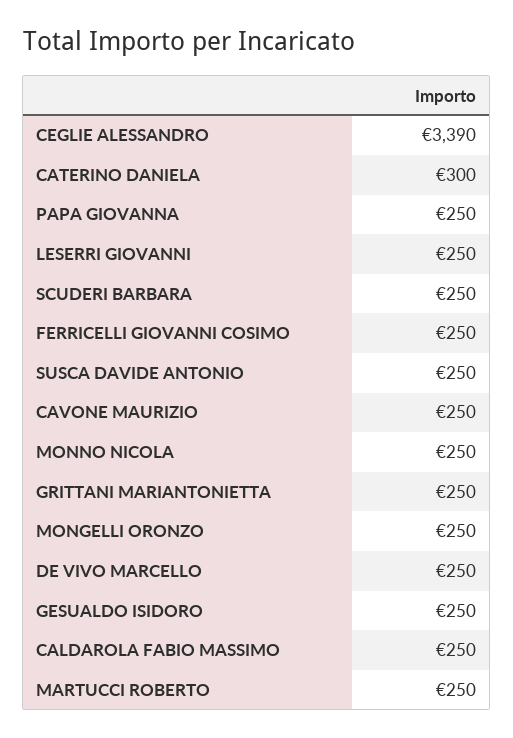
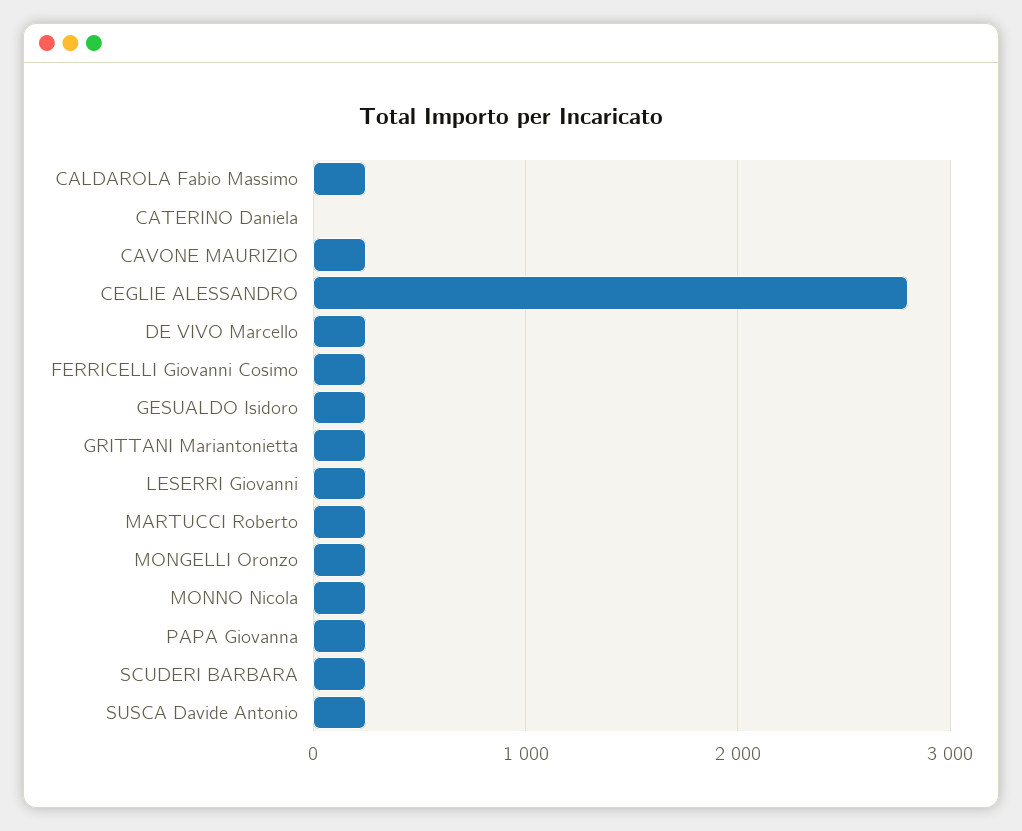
  {
-   "CEGLIE ALESSANDRO": 3390,
+   "CEGLIE ALESSANDRO": 2800,
-   "CATERINO DANIELA": 300,
+   "CATERINO DANIELA": 0,
    "PAPA GIOVANNA": 250,
    "LESERRI GIOVANNI": 250,
    "SCUDERI BARBARA": 250,
    "FERRICELLI GIOVANNI COSIMO": 250,
    "SUSCA DAVIDE ANTONIO": 250,
    "CAVONE MAURIZIO": 250,
    "MONNO NICOLA": 250,
    "GRITTANI MARIANTONIETTA": 250,
    "MONGELLI ORONZO": 250,
    "DE VIVO MARCELLO": 250,
    "GESUALDO ISIDORO": 250,
    "CALDAROLA FABIO MASSIMO": 250,
    "MARTUCCI ROBERTO": 250
  }

